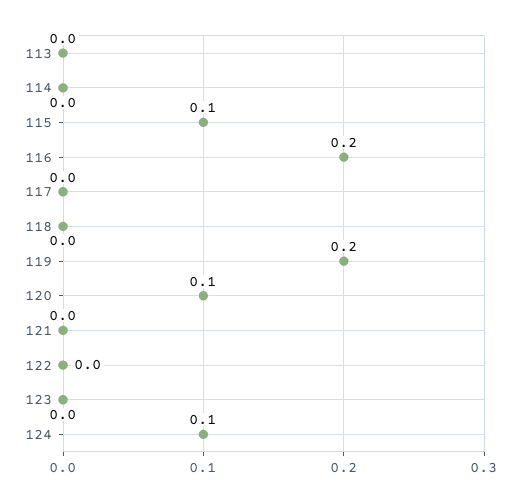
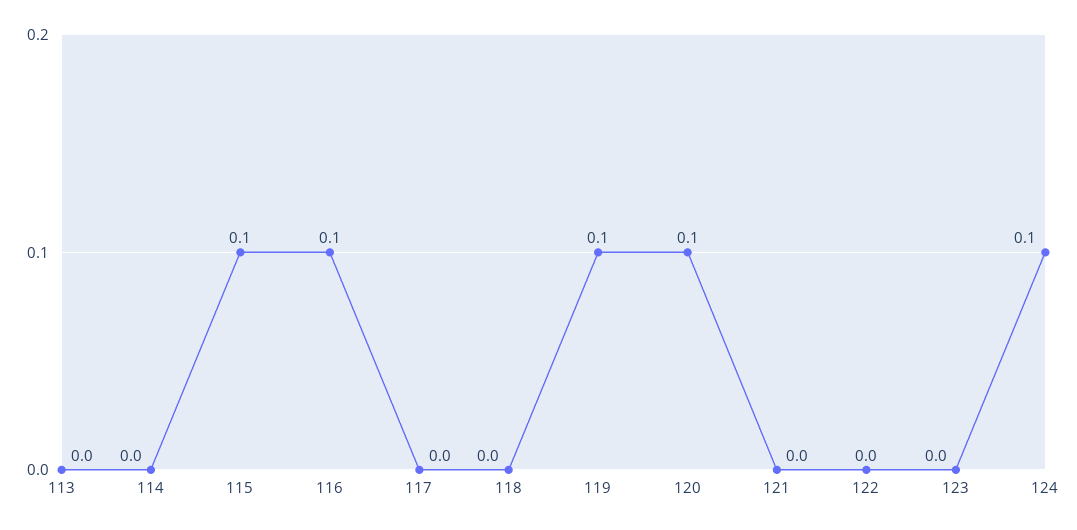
  {
    "113": 0,
    "114": 0,
    "115": 0.1,
-   "116": 0.2,
+   "116": 0.1,
    "117": 0,
    "118": 0,
-   "119": 0.2,
+   "119": 0.1,
    "120": 0.1,
    "121": 0,
    "122": 0,
    "123": 0,
    "124": 0.1
  }

